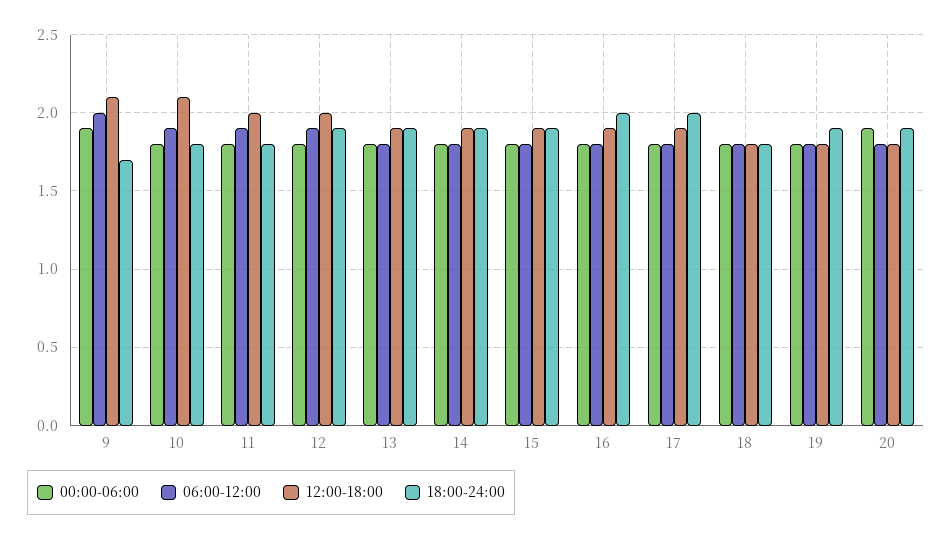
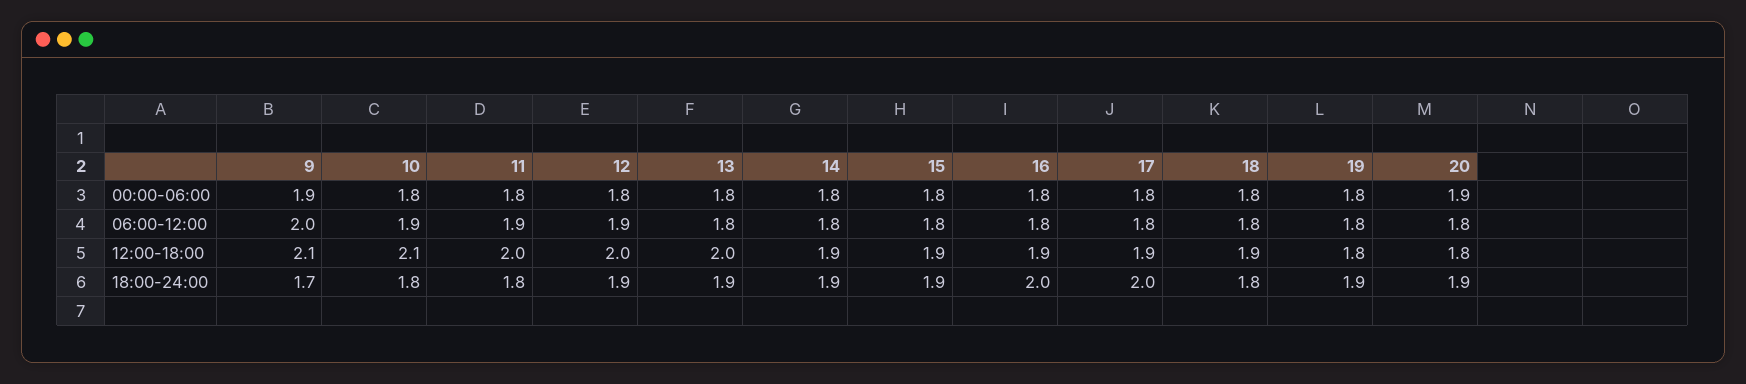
  {
    "00:00-06:00": {
      "9": 1.9,
      "10": 1.8,
      "11": 1.8,
      "12": 1.8,
      "13": 1.8,
      "14": 1.8,
      "15": 1.8,
      "16": 1.8,
      "17": 1.8,
      "18": 1.8,
      "19": 1.8,
      "20": 1.9
    },
    "06:00-12:00": {
      "9": 2,
      "10": 1.9,
      "11": 1.9,
      "12": 1.9,
      "13": 1.8,
      "14": 1.8,
      "15": 1.8,
      "16": 1.8,
      "17": 1.8,
      "18": 1.8,
      "19": 1.8,
      "20": 1.8
    },
    "12:00-18:00": {
      "9": 2.1,
      "10": 2.1,
      "11": 2,
      "12": 2,
-     "13": 1.9,
+     "13": 2,
      "14": 1.9,
      "15": 1.9,
      "16": 1.9,
      "17": 1.9,
-     "18": 1.8,
+     "18": 1.9,
      "19": 1.8,
      "20": 1.8
    },
    "18:00-24:00": {
      "9": 1.7,
      "10": 1.8,
      "11": 1.8,
      "12": 1.9,
      "13": 1.9,
      "14": 1.9,
      "15": 1.9,
      "16": 2,
      "17": 2,
      "18": 1.8,
      "19": 1.9,
      "20": 1.9
    }
  }

